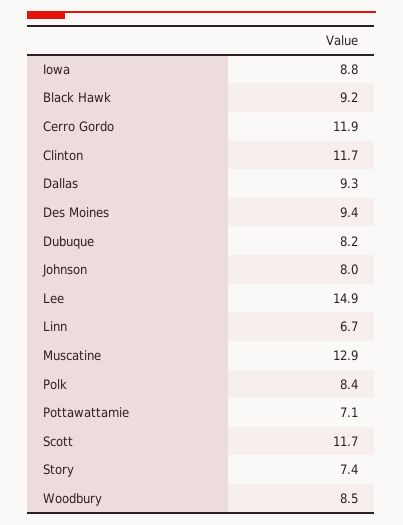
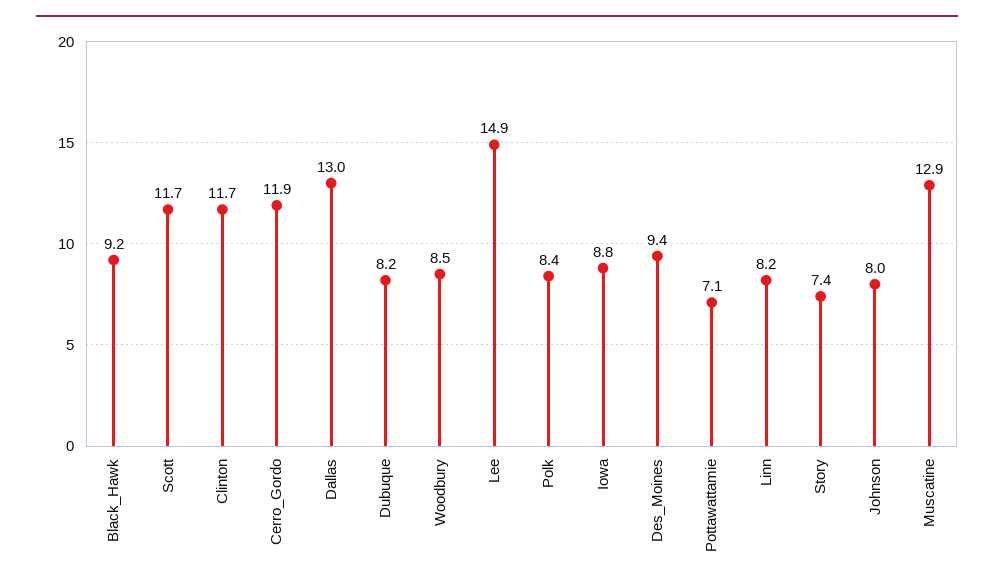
  {
    "Iowa": 8.8,
    "Black Hawk": 9.2,
    "Cerro Gordo": 11.9,
    "Clinton": 11.7,
-   "Dallas": 9.3,
+   "Dallas": 13,
    "Des Moines": 9.4,
    "Dubuque": 8.2,
    "Johnson": 8,
    "Lee": 14.9,
-   "Linn": 6.7,
+   "Linn": 8.2,
    "Muscatine": 12.9,
    "Polk": 8.4,
    "Pottawattamie": 7.1,
    "Scott": 11.7,
    "Story": 7.4,
    "Woodbury": 8.5
  }

